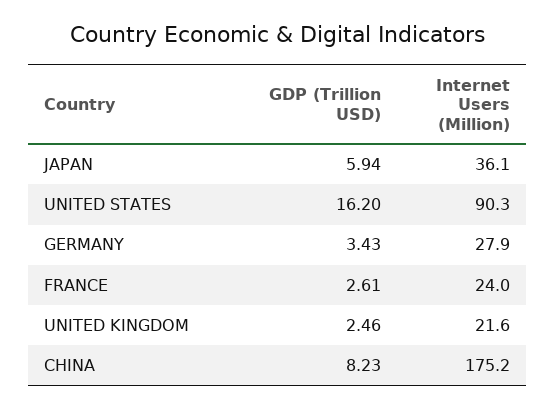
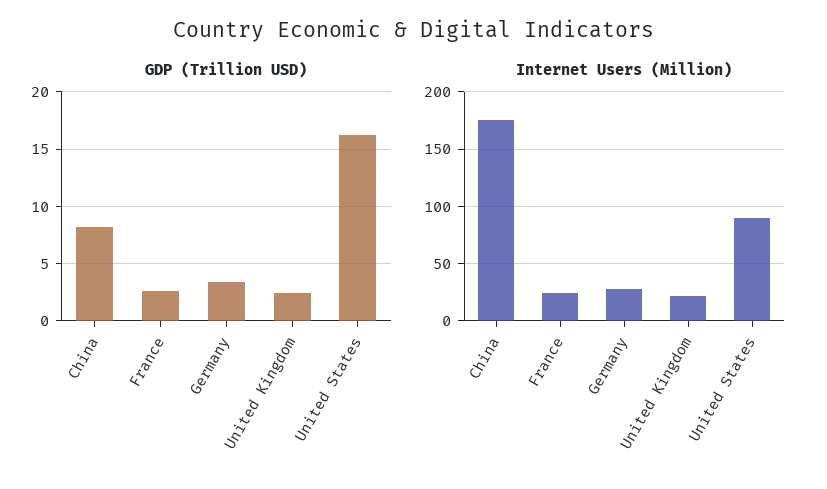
  {
    "GDP (Trillion USD)": {
-     "JAPAN": 5.94,
      "UNITED STATES": 16.2,
      "GERMANY": 3.43,
      "FRANCE": 2.61,
      "UNITED KINGDOM": 2.46,
      "CHINA": 8.23
    },
    "Internet Users (Million)": {
-     "JAPAN": 36.1,
      "UNITED STATES": 90.3,
      "GERMANY": 27.9,
      "FRANCE": 24,
      "UNITED KINGDOM": 21.6,
      "CHINA": 175.2
    }
  }

